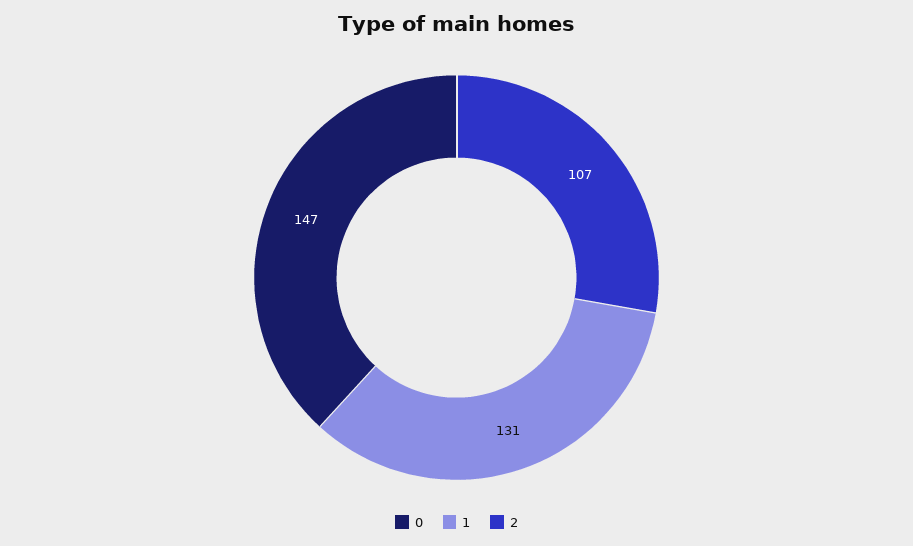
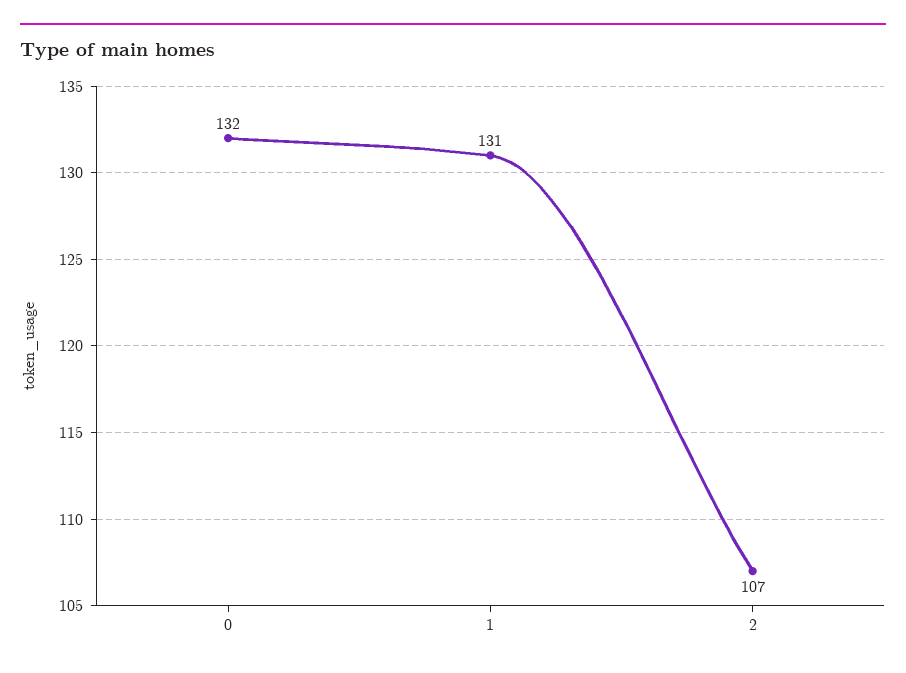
  {
-   "0": 147,
+   "0": 132,
    "1": 131,
    "2": 107
  }

